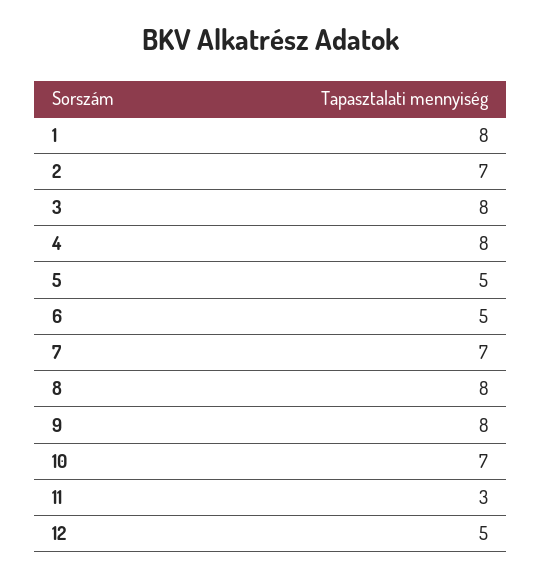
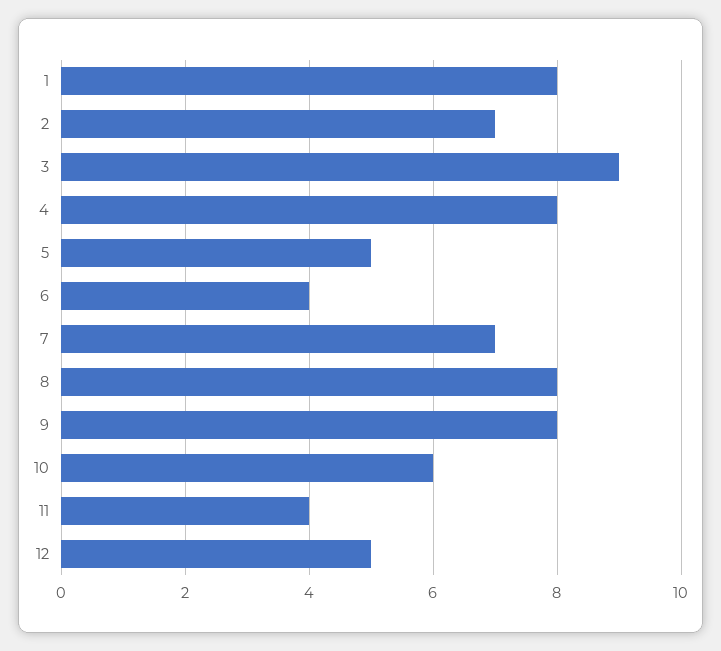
  {
    "1": 8,
    "2": 7,
-   "3": 8,
+   "3": 9,
    "4": 8,
    "5": 5,
-   "6": 5,
+   "6": 4,
    "7": 7,
    "8": 8,
    "9": 8,
-   "10": 7,
+   "10": 6,
-   "11": 3,
+   "11": 4,
    "12": 5
  }

